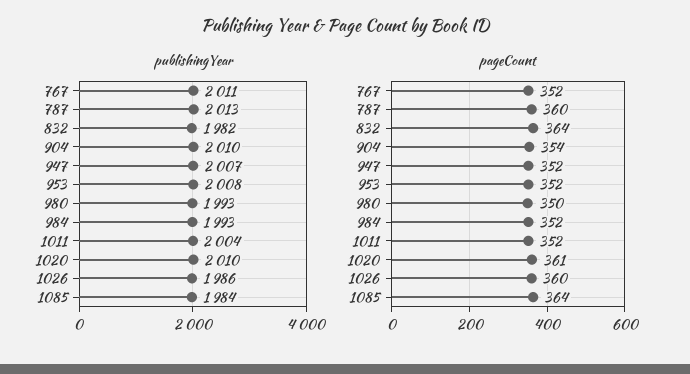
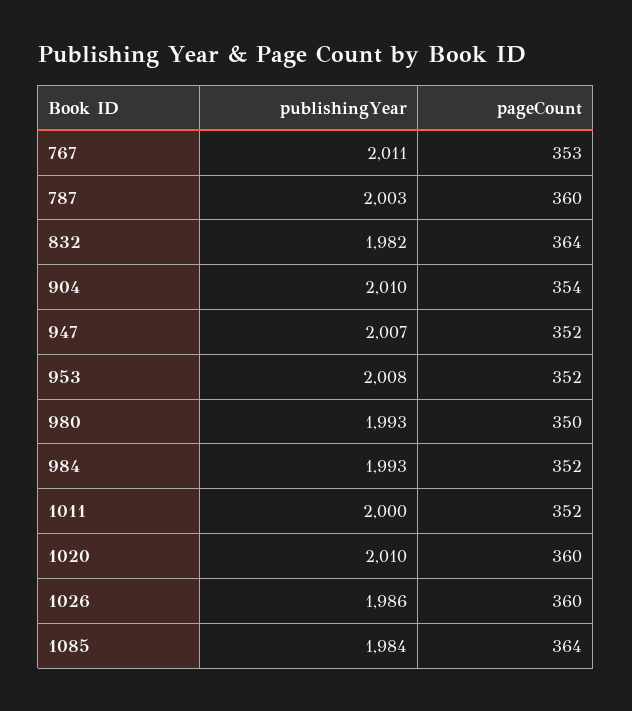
  {
    "publishingYear": {
      "767": 2011,
-     "787": 2013,
+     "787": 2003,
      "832": 1982,
      "904": 2010,
      "947": 2007,
      "953": 2008,
      "980": 1993,
      "984": 1993,
-     "1011": 2004,
+     "1011": 2000,
      "1020": 2010,
      "1026": 1986,
      "1085": 1984
    },
    "pageCount": {
-     "767": 352,
+     "767": 353,
      "787": 360,
      "832": 364,
      "904": 354,
      "947": 352,
      "953": 352,
      "980": 350,
      "984": 352,
      "1011": 352,
-     "1020": 361,
+     "1020": 360,
      "1026": 360,
      "1085": 364
    }
  }

